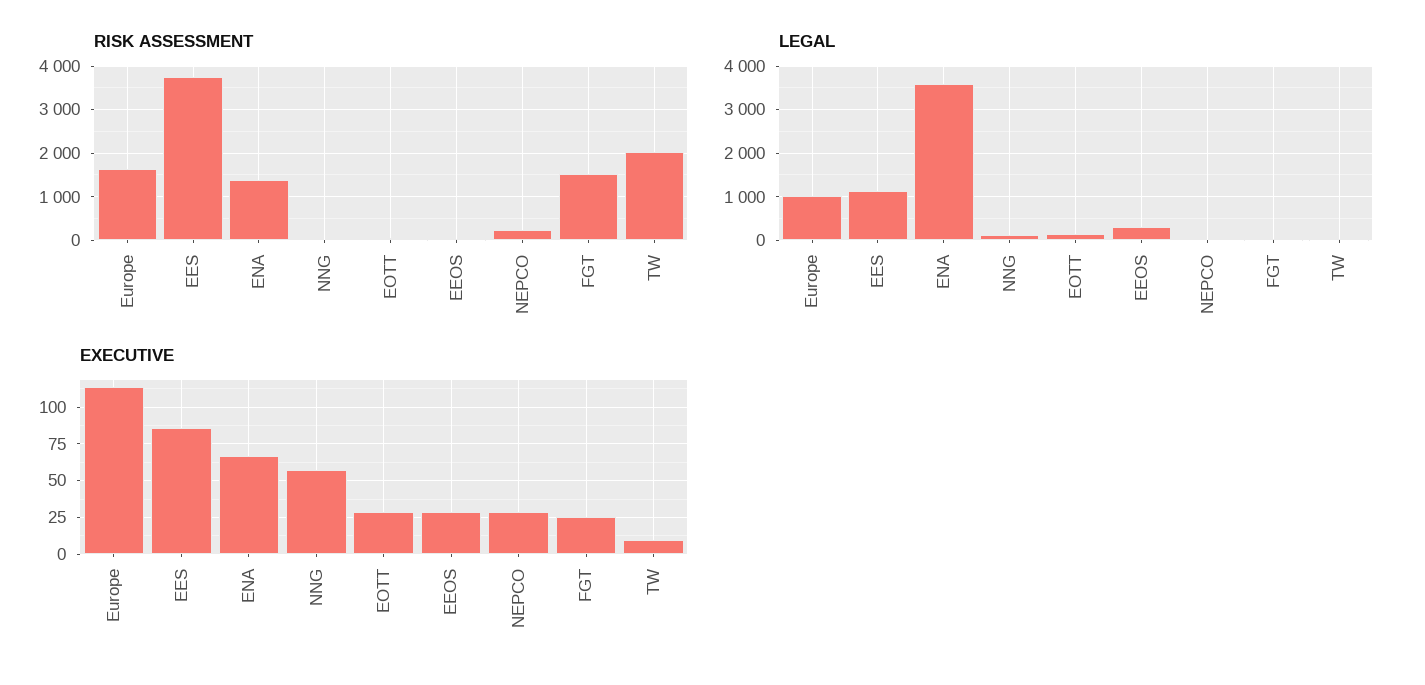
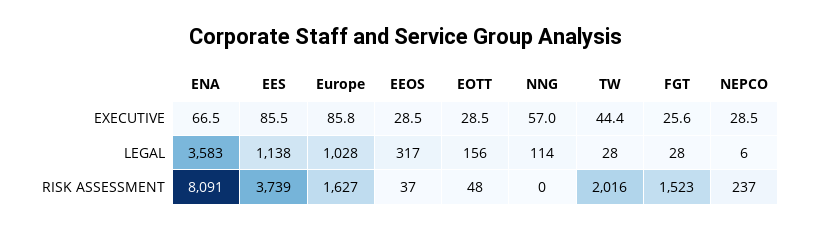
  {
    "RISK ASSESSMENT": {
      "Europe": 1627,
      "EES": 3739,
-     "ENA": 1400,
+     "ENA": 8091,
      "NNG": 0,
      "EOTT": 48,
      "EEOS": 37,
      "NEPCO": 237,
      "FGT": 1523,
      "TW": 2016
    },
    "LEGAL": {
      "Europe": 1028,
      "EES": 1138,
      "ENA": 3583,
      "NNG": 114,
      "EOTT": 156,
      "EEOS": 317,
      "NEPCO": 6,
      "FGT": 28,
      "TW": 28
    },
    "EXECUTIVE": {
-     "Europe": 115,
+     "Europe": 85.8,
      "EES": 85.5,
      "ENA": 66.5,
      "NNG": 57,
      "EOTT": 28.5,
      "EEOS": 28.5,
      "NEPCO": 28.5,
      "FGT": 25.6,
-     "TW": 10
+     "TW": 44.4
    }
  }

